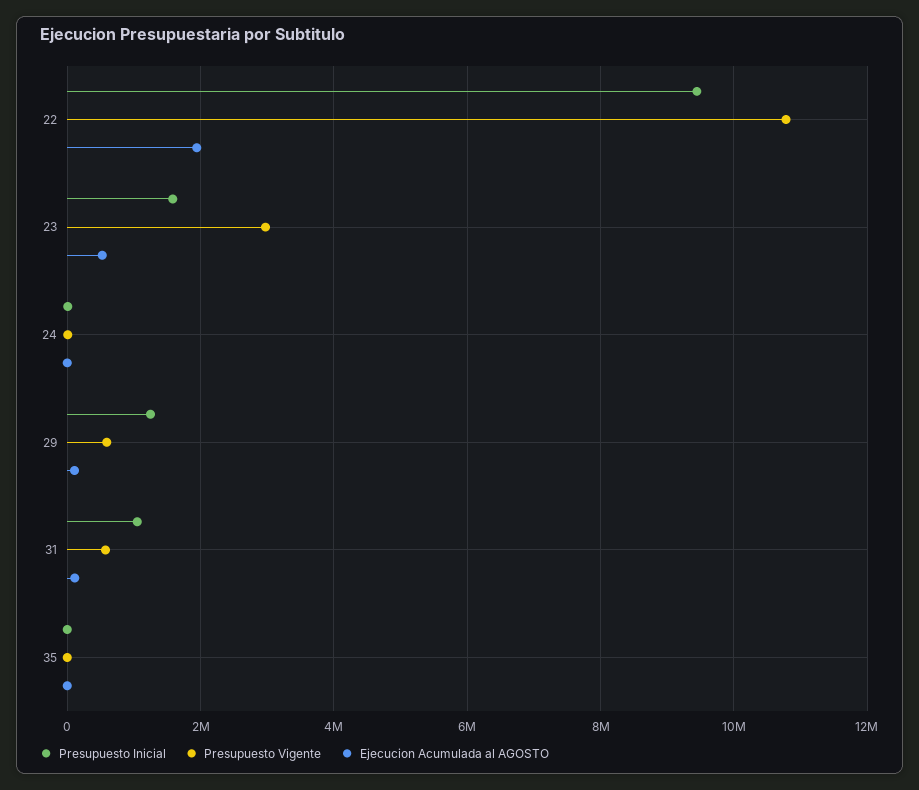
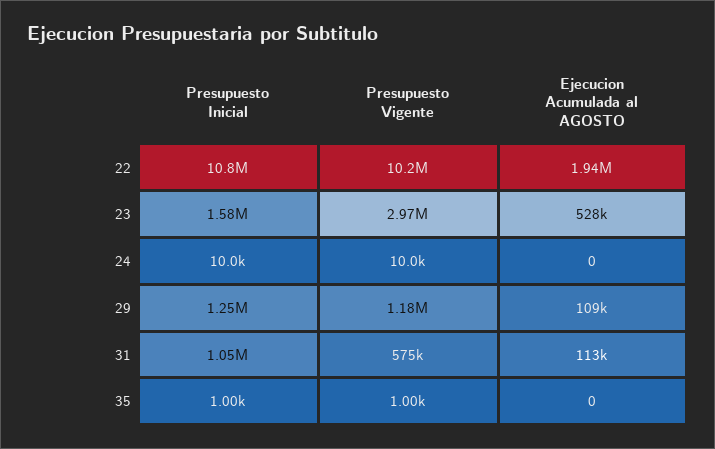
  {
    "Presupuesto Inicial": {
-     "22": 9400000,
+     "22": 10800000,
      "23": 1580000,
      "24": 10000,
      "29": 1250000,
      "31": 1050000,
      "35": 1000
    },
    "Presupuesto Vigente": {
-     "22": 10800000,
+     "22": 10200000,
      "23": 2970000,
      "24": 10000,
-     "29": 600000,
+     "29": 1180000,
      "31": 575000,
      "35": 1000
    },
    "Ejecucion Acumulada al AGOSTO": {
      "22": 1940000,
      "23": 528000,
      "24": 0,
      "29": 109000,
      "31": 113000,
      "35": 0
    }
  }

